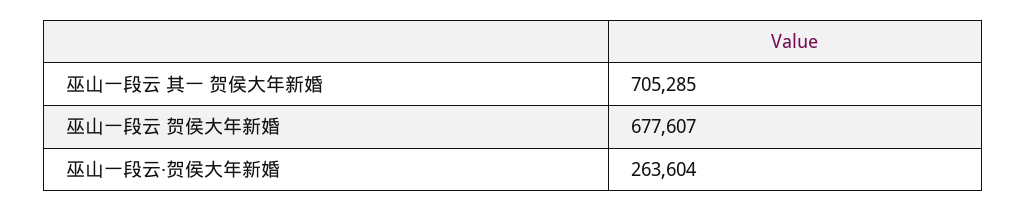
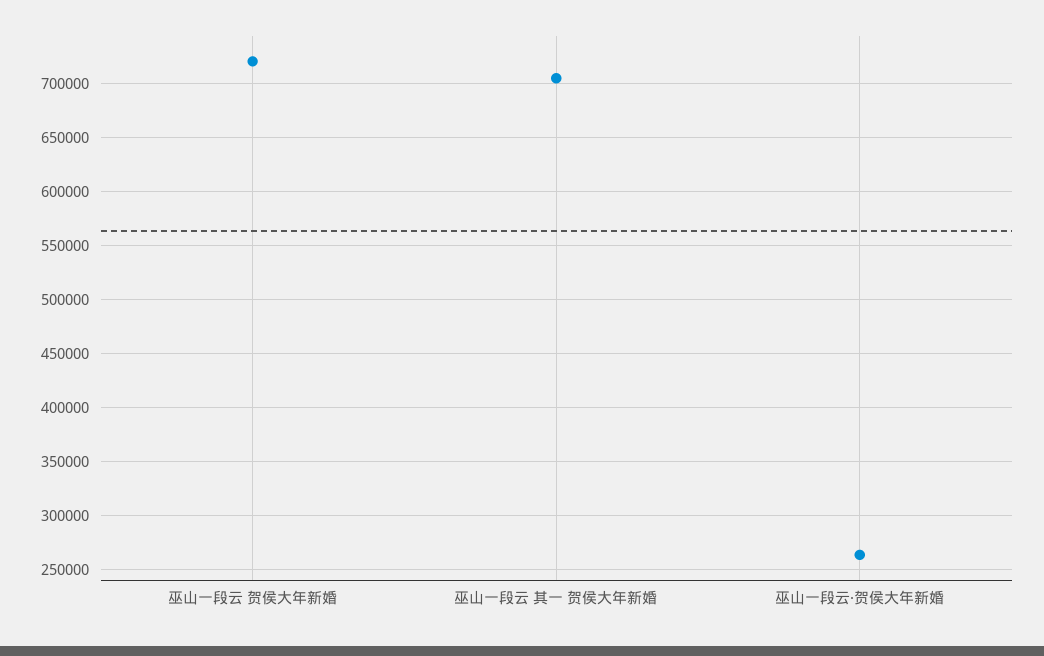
  {
    "巫山一段云 其一 贺侯大年新婚": 705285,
-   "巫山一段云 贺侯大年新婚": 677607,
+   "巫山一段云 贺侯大年新婚": 720000,
    "巫山一段云·贺侯大年新婚": 263604
  }

